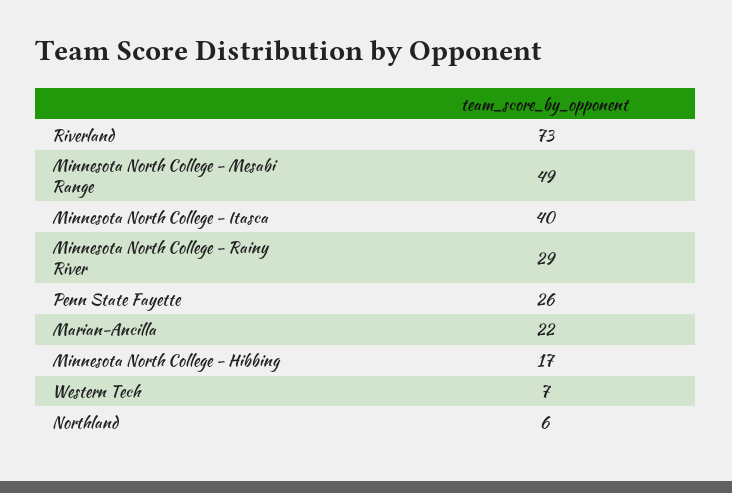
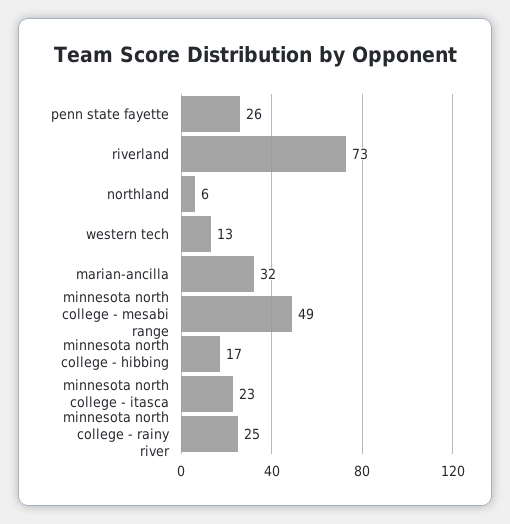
  {
    "Riverland": 73,
    "Minnesota North College - Mesabi Range": 49,
-   "Minnesota North College - Itasca": 40,
+   "Minnesota North College - Itasca": 23,
-   "Minnesota North College - Rainy River": 29,
+   "Minnesota North College - Rainy River": 25,
    "Penn State Fayette": 26,
-   "Marian-Ancilla": 22,
+   "Marian-Ancilla": 32,
    "Minnesota North College - Hibbing": 17,
-   "Western Tech": 7,
+   "Western Tech": 13,
    "Northland": 6
  }

